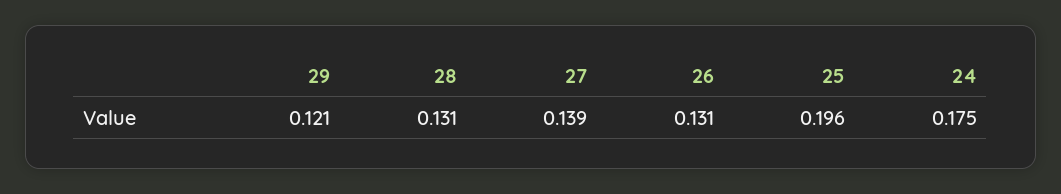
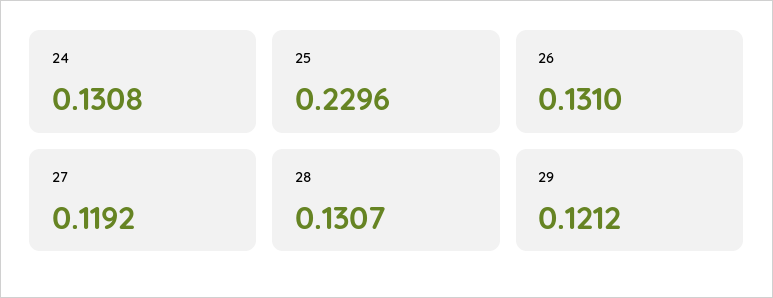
  {
    "29": 0.1212,
    "28": 0.1307,
-   "27": 0.139,
+   "27": 0.1192,
    "26": 0.131,
-   "25": 0.196,
+   "25": 0.2296,
-   "24": 0.175
+   "24": 0.1308
  }

